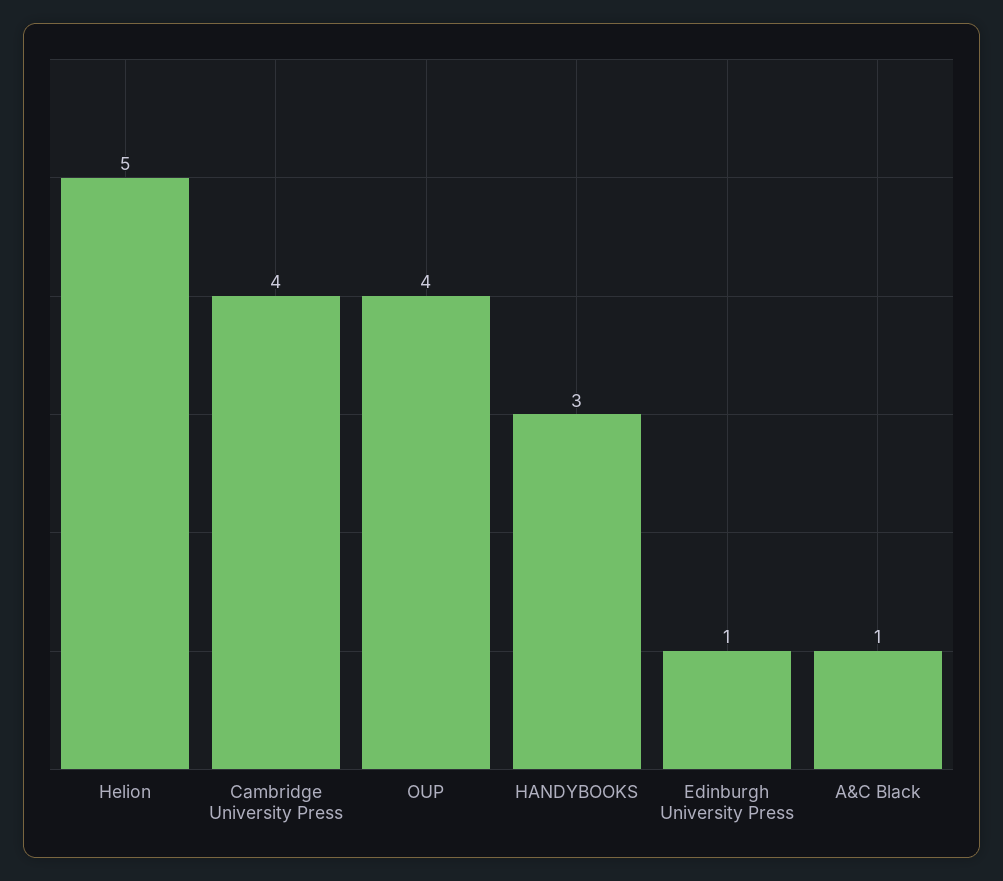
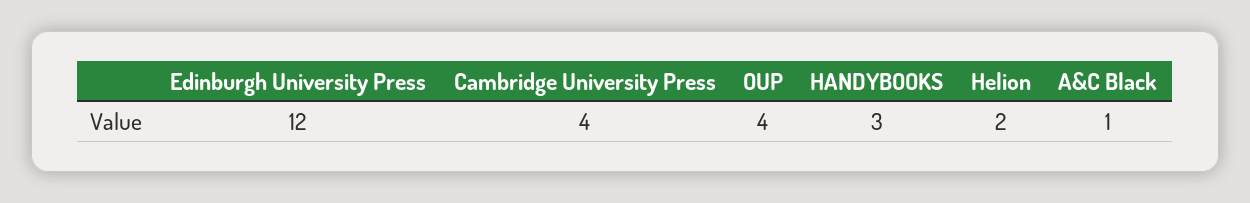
  {
-   "Helion": 5,
+   "Helion": 2,
    "Cambridge University Press": 4,
    "OUP": 4,
    "HANDYBOOKS": 3,
-   "Edinburgh University Press": 1,
+   "Edinburgh University Press": 12,
    "A&C Black": 1
  }

